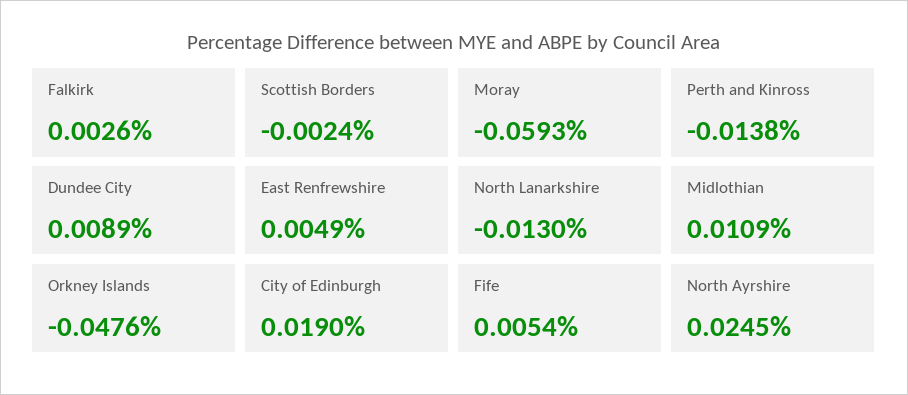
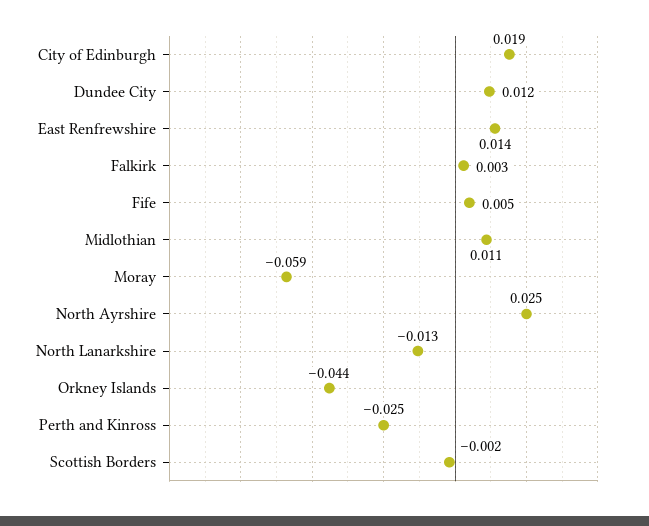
  {
    "Falkirk": 0.0026,
    "Scottish Borders": -0.0024,
    "Moray": -0.0593,
-   "Perth and Kinross": -0.0138,
+   "Perth and Kinross": -0.025,
-   "Dundee City": 0.0089,
+   "Dundee City": 0.012,
-   "East Renfrewshire": 0.0049,
+   "East Renfrewshire": 0.014,
    "North Lanarkshire": -0.013,
    "Midlothian": 0.0109,
-   "Orkney Islands": -0.0476,
+   "Orkney Islands": -0.044,
    "City of Edinburgh": 0.019,
    "Fife": 0.0054,
    "North Ayrshire": 0.0245
  }

